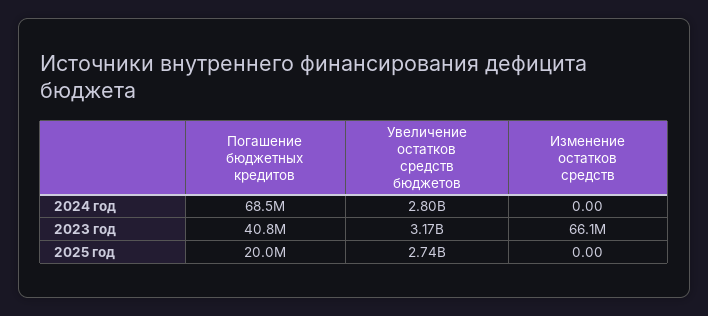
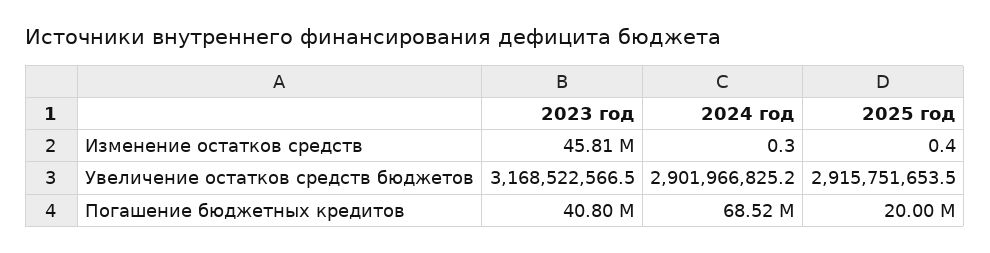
  {
    "Погашение бюджетных кредитов": {
      "2024 год": 68520000,
      "2023 год": 40800000,
      "2025 год": 20000000
    },
    "Увеличение остатков средств бюджетов": {
-     "2024 год": 2800000000,
+     "2024 год": 2901966825.2,
      "2023 год": 3168522566.5,
-     "2025 год": 2740000000
+     "2025 год": 2915751653.5
    },
    "Изменение остатков средств": {
-     "2024 год": 0,
+     "2024 год": 0.3,
-     "2023 год": 66100000,
+     "2023 год": 45810000,
-     "2025 год": 0
+     "2025 год": 0.4
    }
  }

